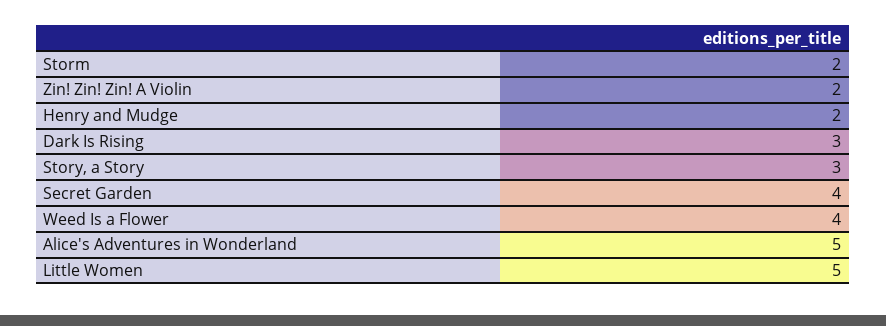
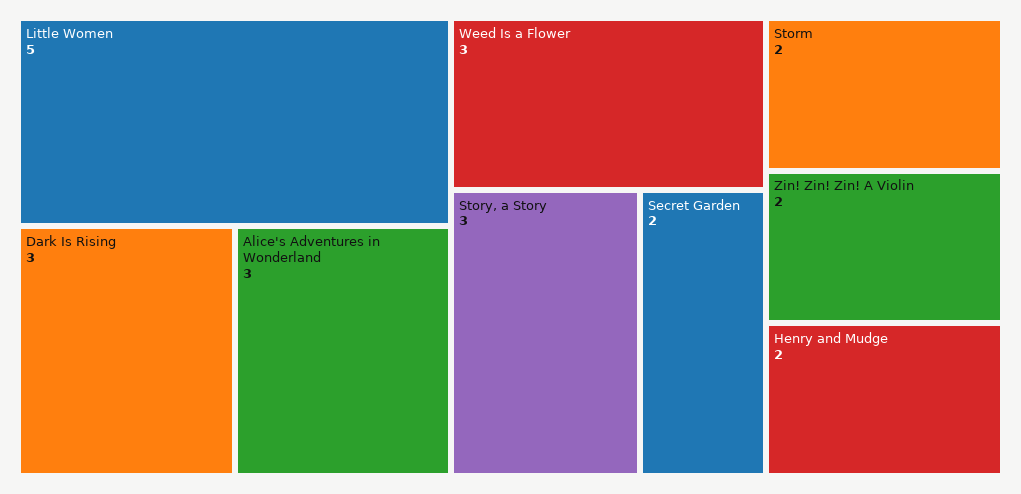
  {
    "Storm": 2,
    "Zin! Zin! Zin! A Violin": 2,
    "Henry and Mudge": 2,
    "Dark Is Rising": 3,
    "Story, a Story": 3,
-   "Secret Garden": 4,
+   "Secret Garden": 2,
-   "Weed Is a Flower": 4,
+   "Weed Is a Flower": 3,
-   "Alice's Adventures in Wonderland": 5,
+   "Alice's Adventures in Wonderland": 3,
    "Little Women": 5
  }

